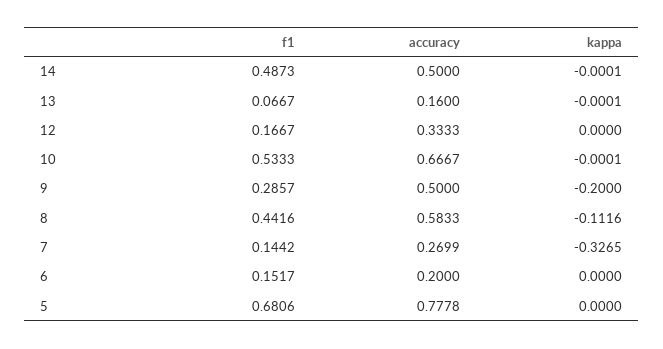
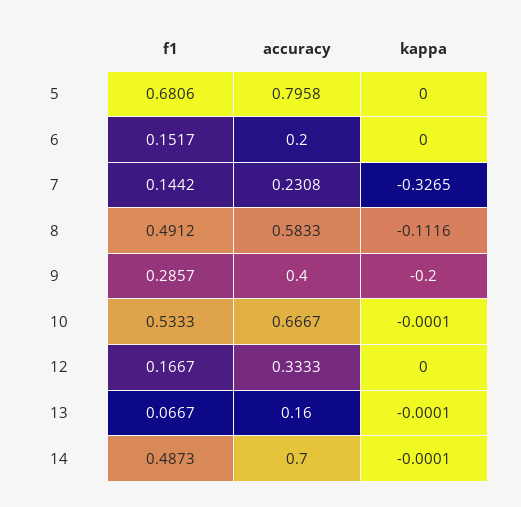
  {
    "f1": {
      "14": 0.4873,
      "13": 0.0667,
      "12": 0.1667,
      "10": 0.5333,
      "9": 0.2857,
-     "8": 0.4416,
+     "8": 0.4912,
      "7": 0.1442,
      "6": 0.1517,
      "5": 0.6806
    },
    "accuracy": {
-     "14": 0.5,
+     "14": 0.7,
      "13": 0.16,
      "12": 0.3333,
      "10": 0.6667,
-     "9": 0.5,
+     "9": 0.4,
      "8": 0.5833,
-     "7": 0.2699,
+     "7": 0.2308,
      "6": 0.2,
-     "5": 0.7778
+     "5": 0.7958
    },
    "kappa": {
      "14": -0.0001,
      "13": -0.0001,
      "12": 0,
      "10": -0.0001,
      "9": -0.2,
      "8": -0.1116,
      "7": -0.3265,
      "6": 0,
      "5": 0
    }
  }

